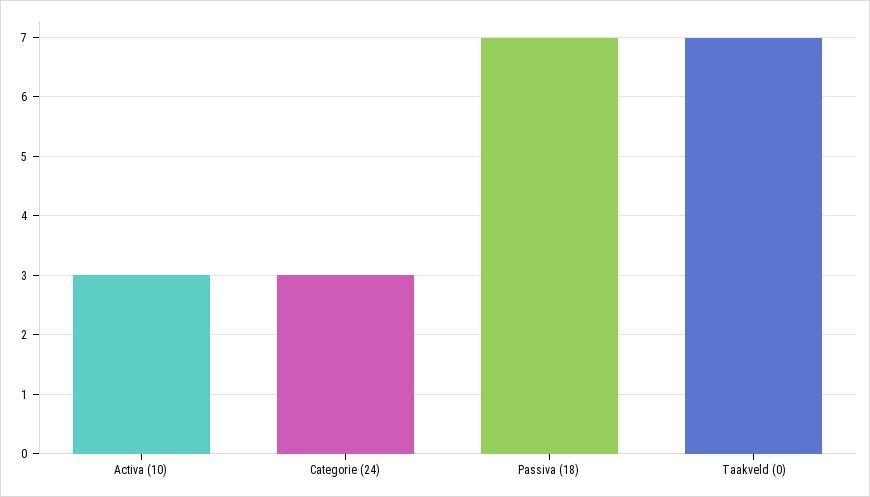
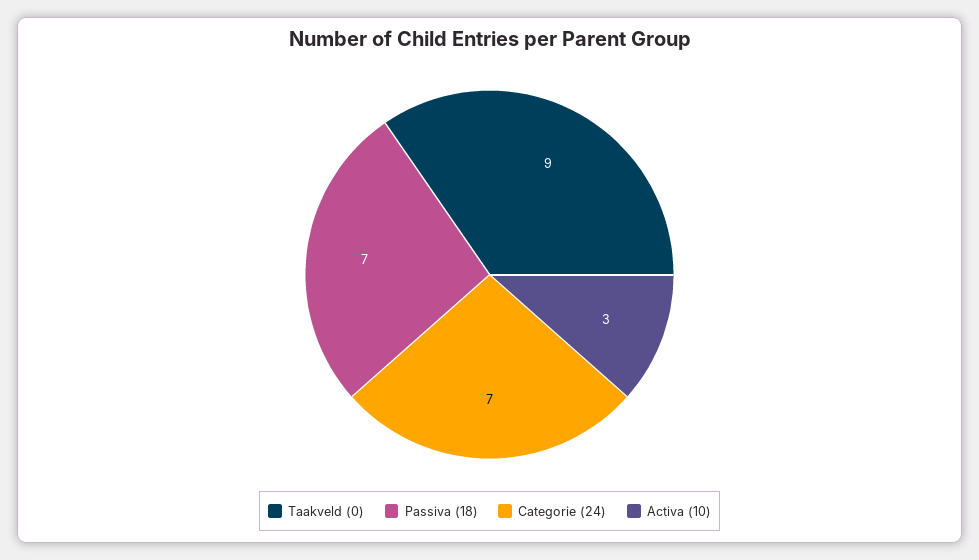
  {
    "Activa (10)": 3,
-   "Categorie (24)": 3,
+   "Categorie (24)": 7,
    "Passiva (18)": 7,
-   "Taakveld (0)": 7
+   "Taakveld (0)": 9
  }

